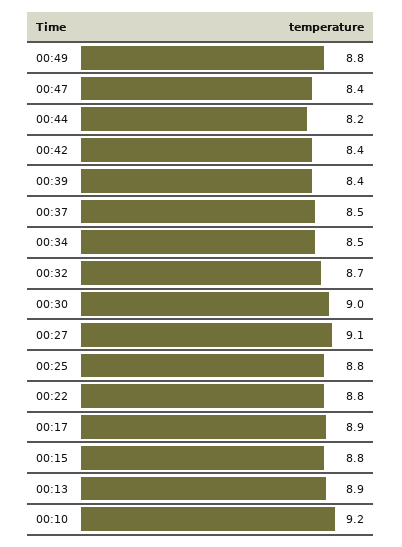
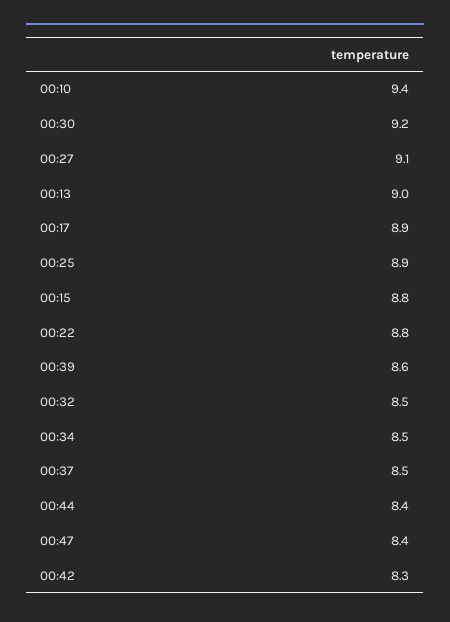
  {
-   "00:49": 8.8,
    "00:47": 8.4,
-   "00:44": 8.2,
+   "00:44": 8.4,
-   "00:42": 8.4,
+   "00:42": 8.3,
-   "00:39": 8.4,
+   "00:39": 8.6,
    "00:37": 8.5,
    "00:34": 8.5,
-   "00:32": 8.7,
+   "00:32": 8.5,
-   "00:30": 9,
+   "00:30": 9.2,
    "00:27": 9.1,
-   "00:25": 8.8,
+   "00:25": 8.9,
    "00:22": 8.8,
    "00:17": 8.9,
    "00:15": 8.8,
-   "00:13": 8.9,
+   "00:13": 9,
-   "00:10": 9.2
+   "00:10": 9.4
  }

